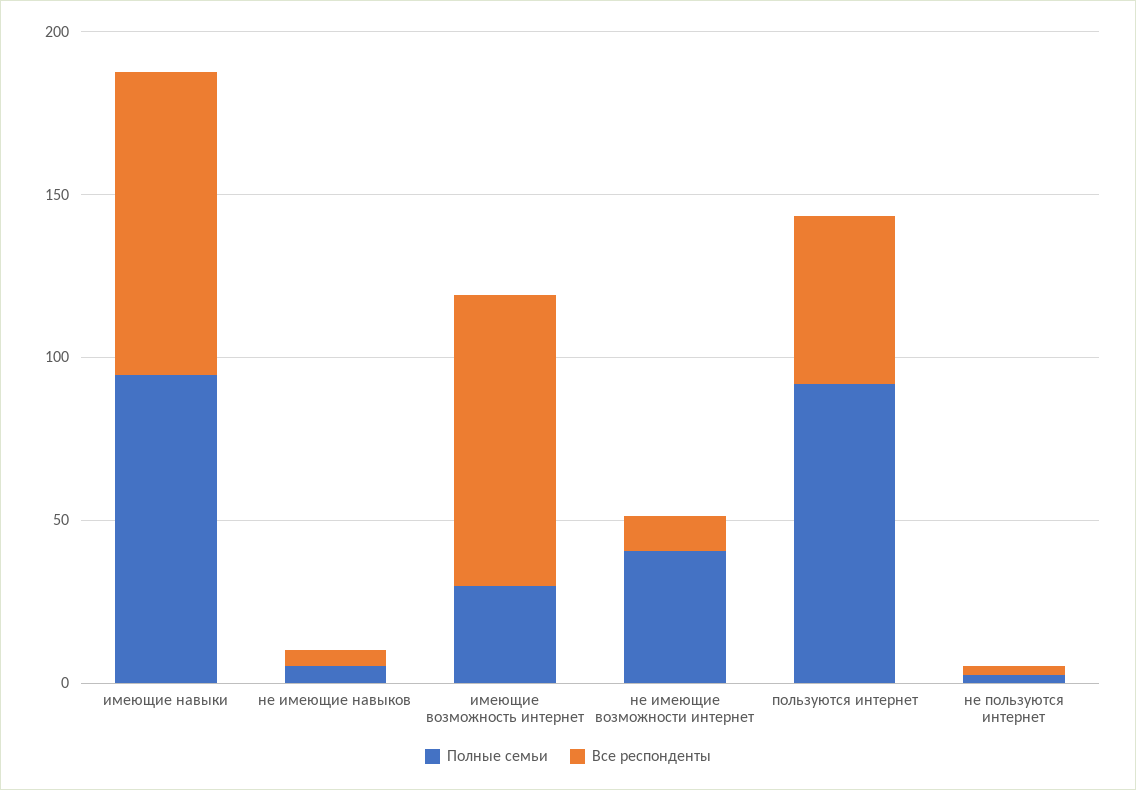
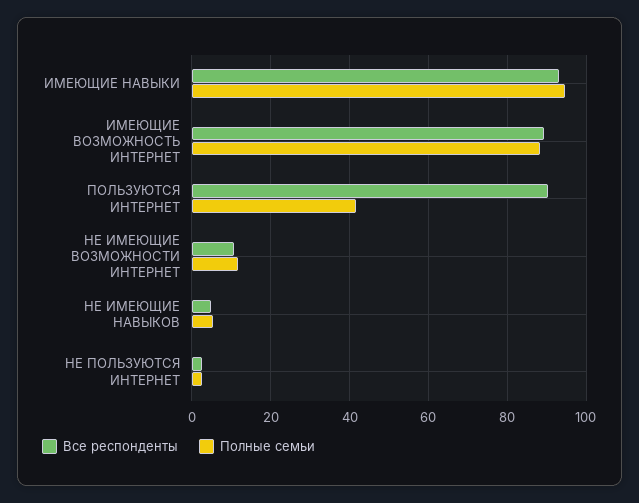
  {
    "Полные семьи": {
      "имеющие навыки": 94,
      "не имеющие навыков": 6,
-     "имеющие возможность интернет": 30,
+     "имеющие возможность интернет": 88,
-     "не имеющие возможности интернет": 40,
+     "не имеющие возможности интернет": 12,
-     "пользуются интернет": 90,
+     "пользуются интернет": 42,
      "не пользуются интернет": 2
    },
    "Все респонденты": {
      "имеющие навыки": 94,
      "не имеющие навыков": 4,
      "имеющие возможность интернет": 90,
      "не имеющие возможности интернет": 10,
-     "пользуются интернет": 50,
+     "пользуются интернет": 90,
      "не пользуются интернет": 2
    }
  }

